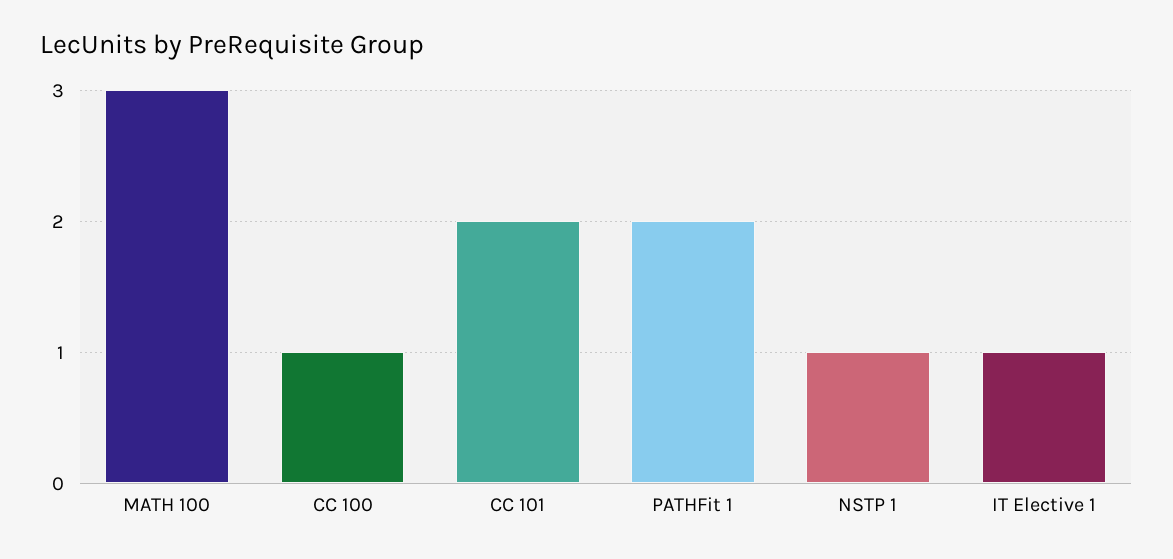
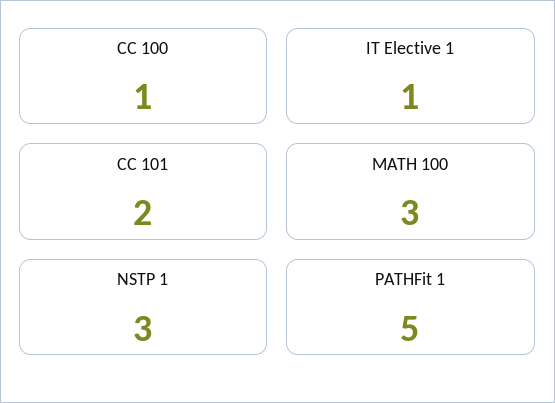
  {
    "MATH 100": 3,
    "CC 100": 1,
    "CC 101": 2,
-   "PATHFit 1": 2,
+   "PATHFit 1": 5,
-   "NSTP 1": 1,
+   "NSTP 1": 3,
    "IT Elective 1": 1
  }

